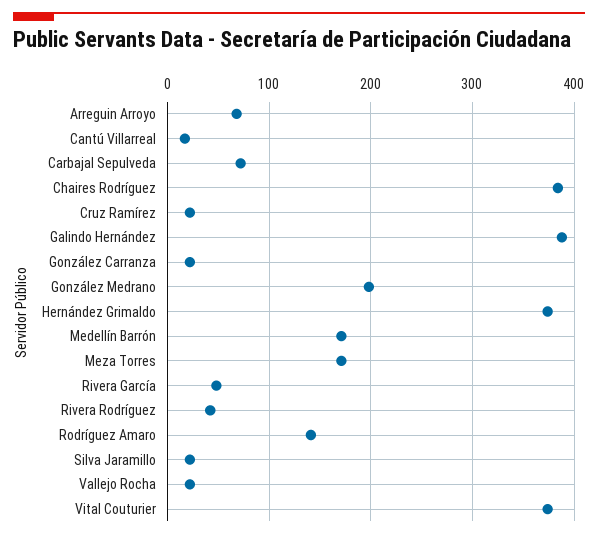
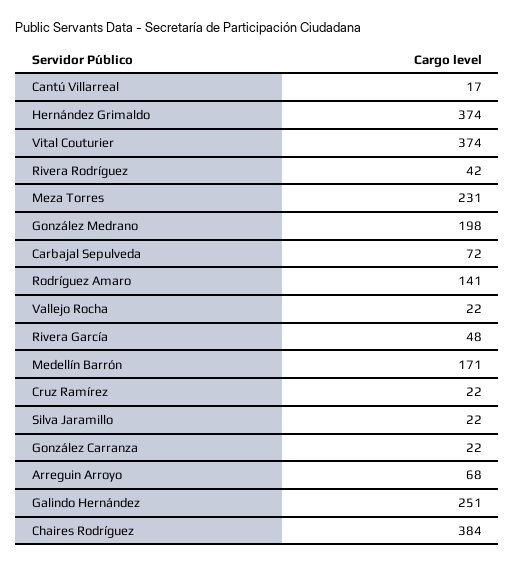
  {
    "Arreguin Arroyo": 68,
    "Cantú Villarreal": 17,
    "Carbajal Sepulveda": 72,
    "Chaires Rodríguez": 384,
    "Cruz Ramírez": 22,
-   "Galindo Hernández": 390,
+   "Galindo Hernández": 251,
    "González Carranza": 22,
    "González Medrano": 198,
    "Hernández Grimaldo": 374,
    "Medellín Barrón": 171,
-   "Meza Torres": 170,
+   "Meza Torres": 231,
    "Rivera García": 48,
    "Rivera Rodríguez": 42,
    "Rodríguez Amaro": 141,
    "Silva Jaramillo": 22,
    "Vallejo Rocha": 22,
    "Vital Couturier": 374
  }

